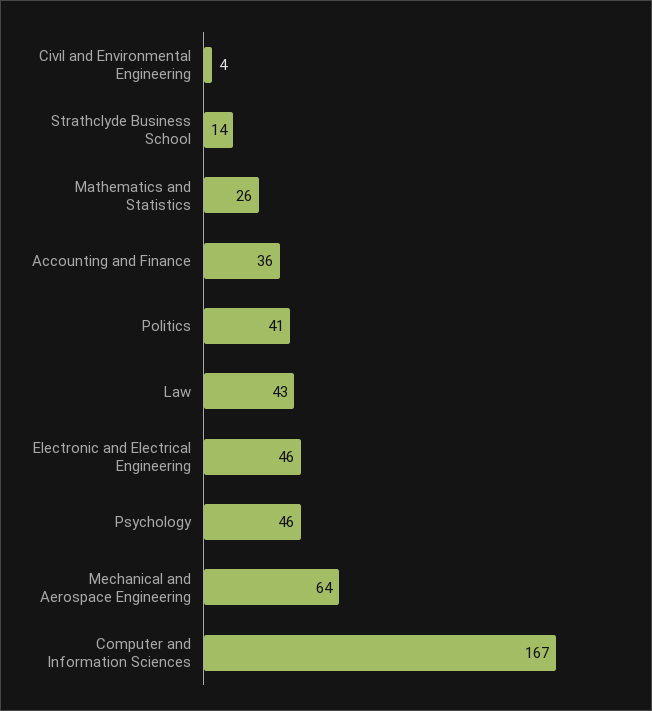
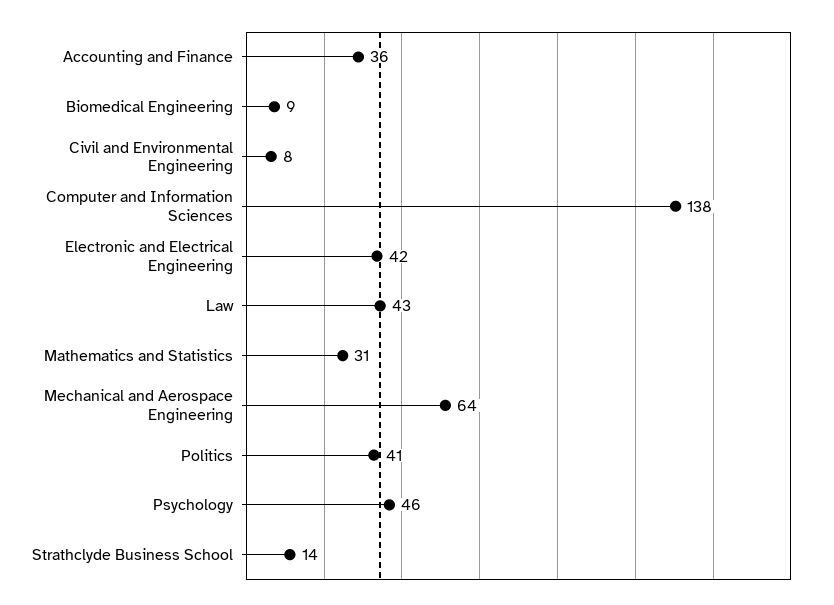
  {
-   "Civil and Environmental Engineering": 4,
+   "Civil and Environmental Engineering": 8,
    "Strathclyde Business School": 14,
-   "Mathematics and Statistics": 26,
+   "Mathematics and Statistics": 31,
    "Accounting and Finance": 36,
    "Politics": 41,
    "Law": 43,
-   "Electronic and Electrical Engineering": 46,
+   "Electronic and Electrical Engineering": 42,
    "Psychology": 46,
    "Mechanical and Aerospace Engineering": 64,
-   "Computer and Information Sciences": 167
+   "Computer and Information Sciences": 138,
+   "Biomedical Engineering": 9
  }

